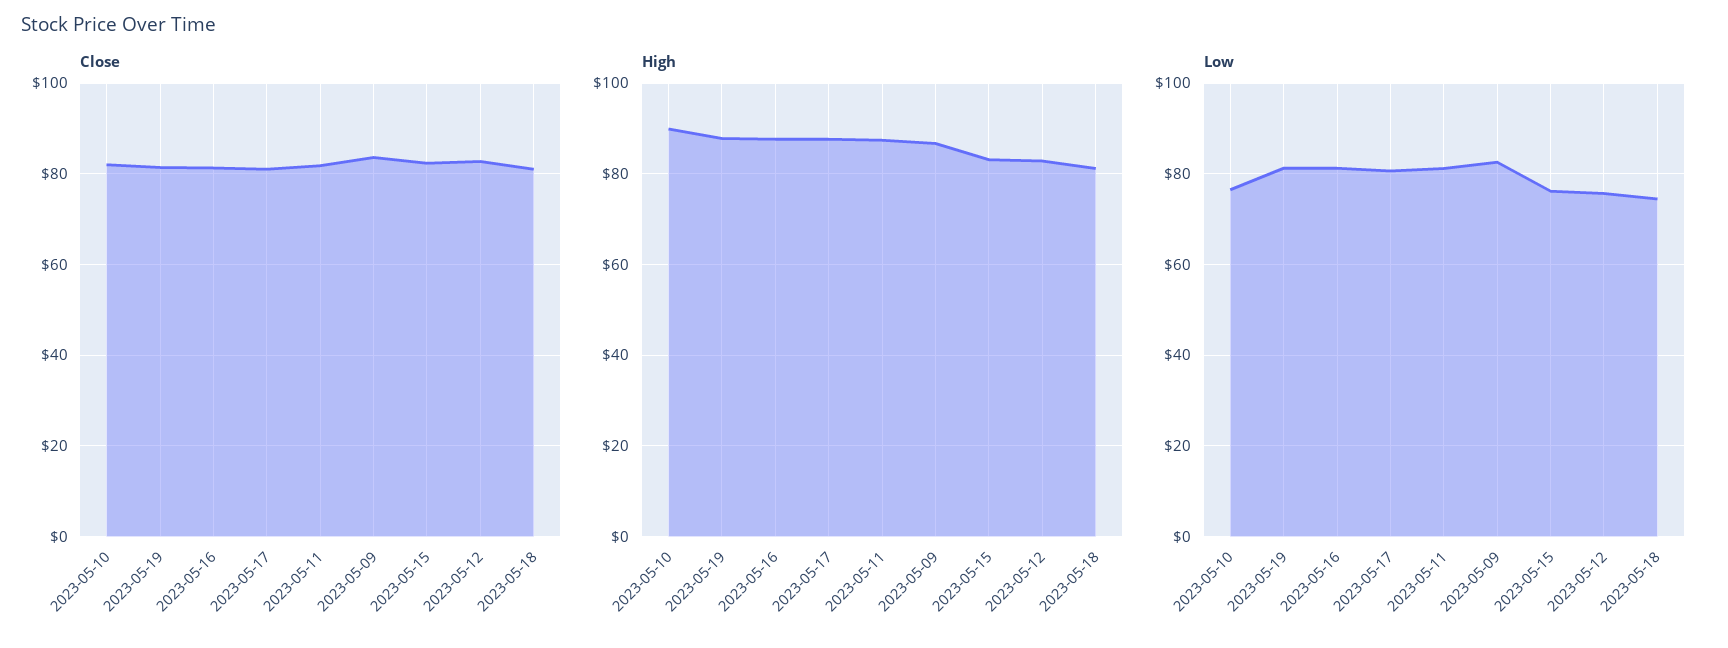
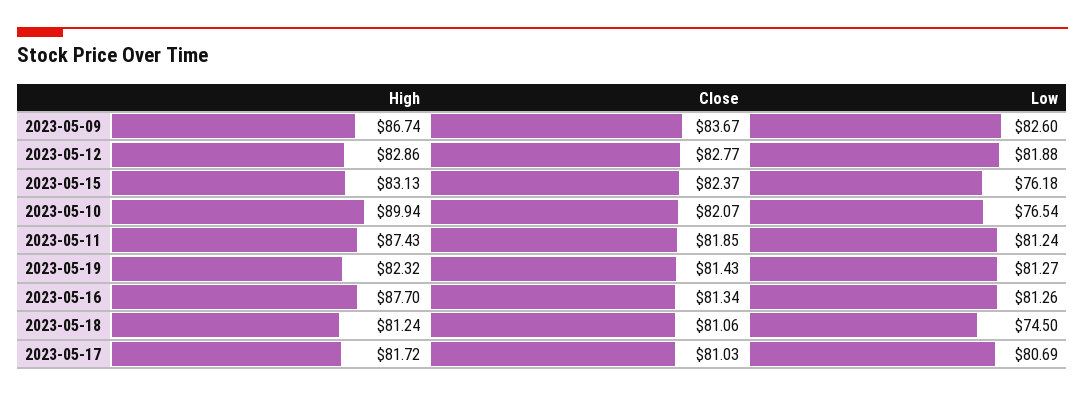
  {
    "Close": {
      "2023-05-10": 82.07,
      "2023-05-19": 81.43,
      "2023-05-16": 81.34,
      "2023-05-17": 81.03,
      "2023-05-11": 81.85,
      "2023-05-09": 83.67,
      "2023-05-15": 82.37,
      "2023-05-12": 82.77,
      "2023-05-18": 81.06
    },
    "High": {
      "2023-05-10": 89.94,
-     "2023-05-19": 88,
+     "2023-05-19": 82.32,
      "2023-05-16": 87.7,
-     "2023-05-17": 88,
+     "2023-05-17": 81.72,
      "2023-05-11": 87.43,
      "2023-05-09": 86.74,
      "2023-05-15": 83.13,
      "2023-05-12": 82.86,
      "2023-05-18": 81.24
    },
    "Low": {
      "2023-05-10": 76.54,
      "2023-05-19": 81.27,
      "2023-05-16": 81.26,
      "2023-05-17": 80.69,
      "2023-05-11": 81.24,
      "2023-05-09": 82.6,
      "2023-05-15": 76.18,
-     "2023-05-12": 76,
+     "2023-05-12": 81.88,
      "2023-05-18": 74.5
    }
  }

